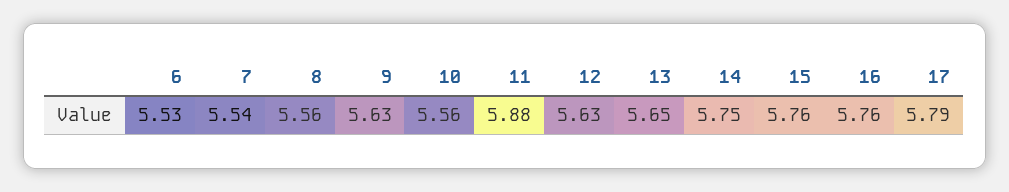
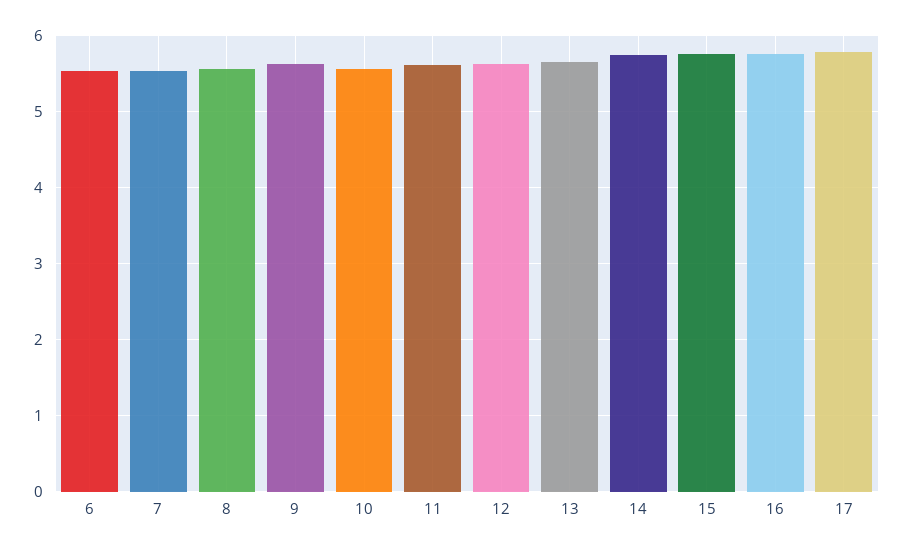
  {
    "6": 5.53,
    "7": 5.54,
    "8": 5.56,
    "9": 5.63,
    "10": 5.56,
-   "11": 5.88,
+   "11": 5.6,
    "12": 5.63,
    "13": 5.65,
    "14": 5.75,
    "15": 5.76,
    "16": 5.76,
    "17": 5.79
  }

